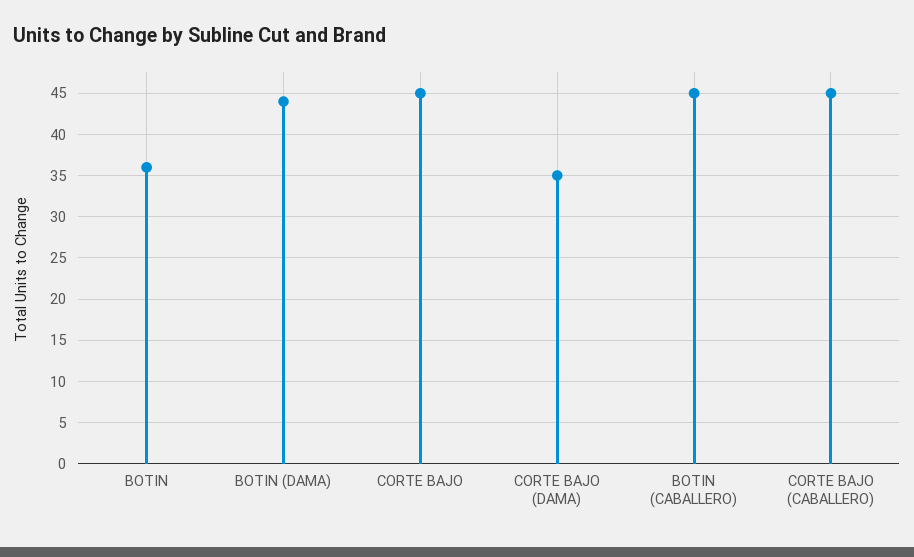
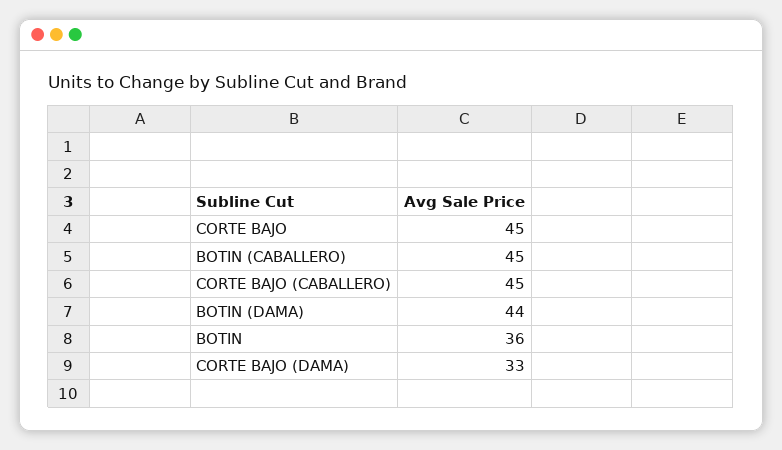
  {
    "BOTIN": 36,
    "BOTIN (DAMA)": 44,
    "CORTE BAJO": 45,
-   "CORTE BAJO (DAMA)": 35,
+   "CORTE BAJO (DAMA)": 33,
    "BOTIN (CABALLERO)": 45,
    "CORTE BAJO (CABALLERO)": 45
  }

